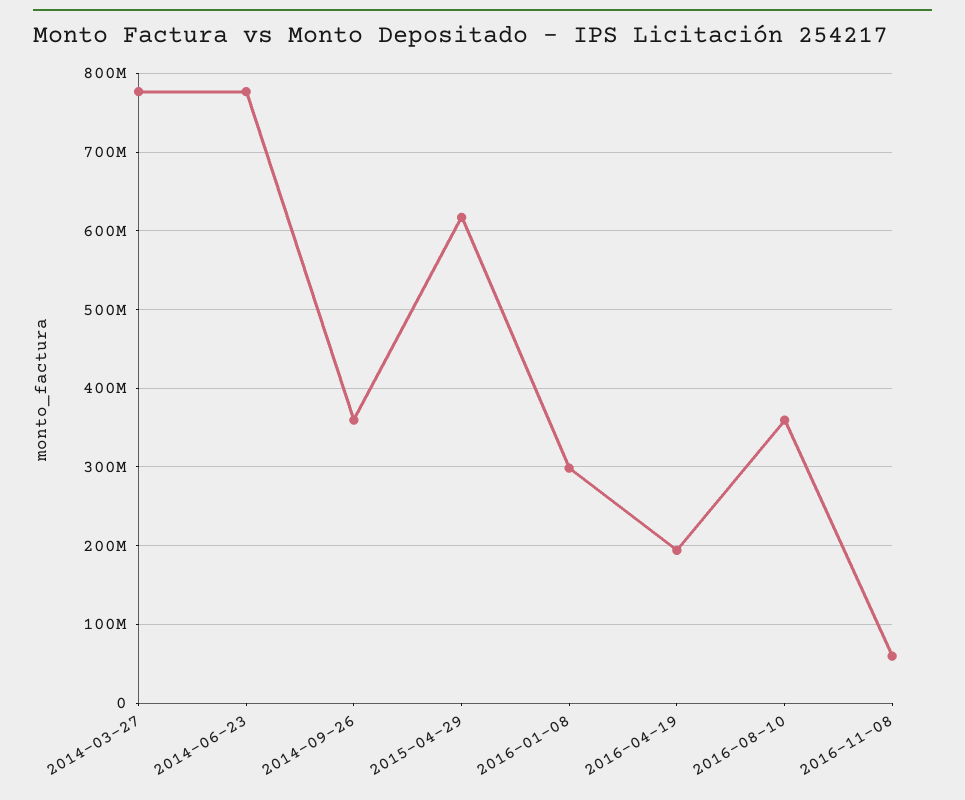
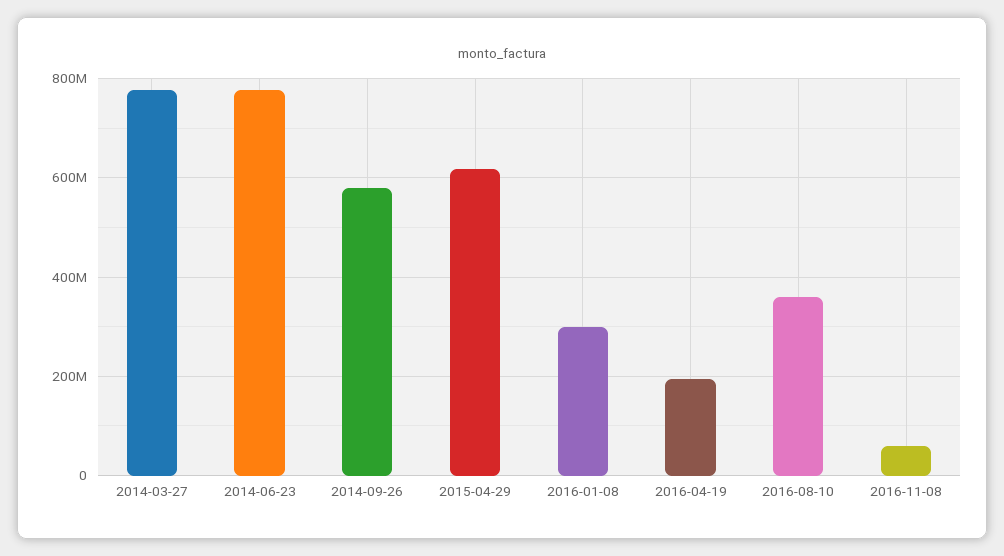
  {
    "2014-03-27": 780000000,
    "2014-06-23": 780000000,
-   "2014-09-26": 360000000,
+   "2014-09-26": 580000000,
    "2015-04-29": 620000000,
    "2016-01-08": 300000000,
    "2016-04-19": 190000000,
    "2016-08-10": 360000000,
    "2016-11-08": 60000000
  }

